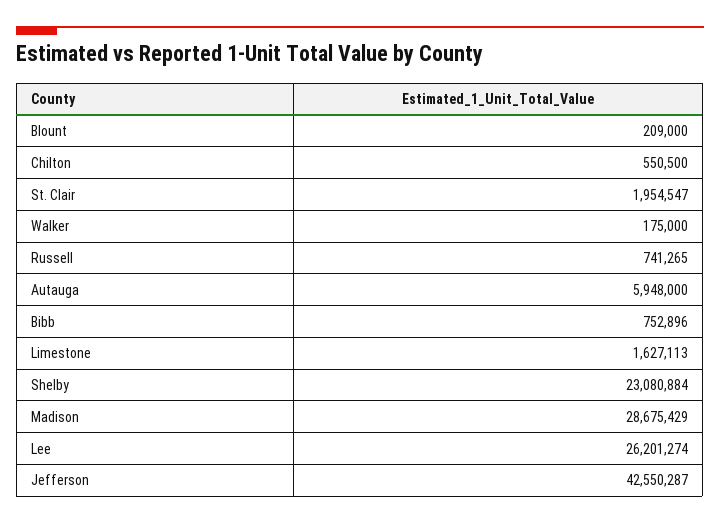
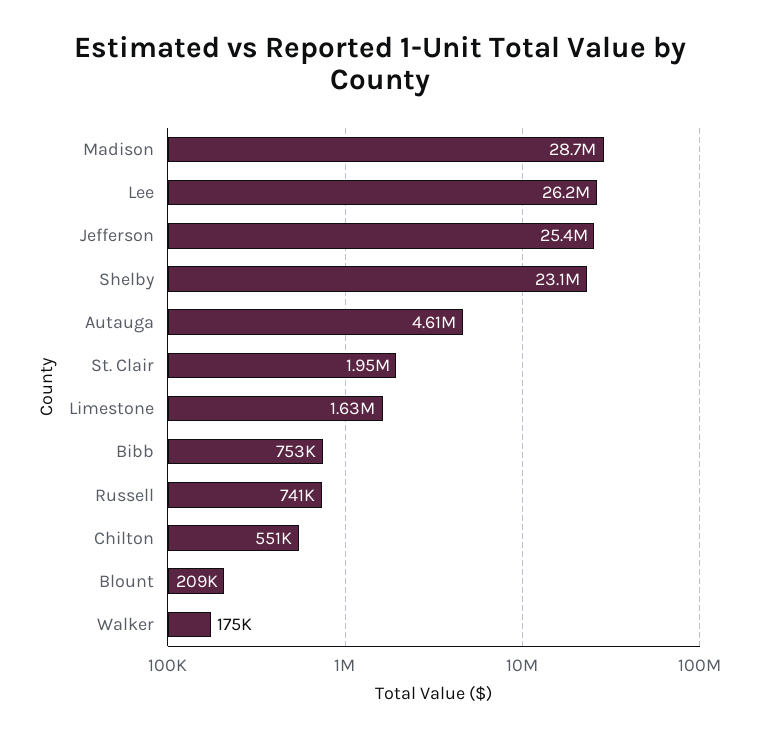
  {
    "Blount": 209000,
    "Chilton": 550500,
    "St. Clair": 1954547,
    "Walker": 175000,
    "Russell": 741265,
-   "Autauga": 5948000,
+   "Autauga": 4610000,
    "Bibb": 752896,
    "Limestone": 1627113,
    "Shelby": 23080884,
    "Madison": 28675429,
    "Lee": 26201274,
-   "Jefferson": 42550287
+   "Jefferson": 25400000
  }

